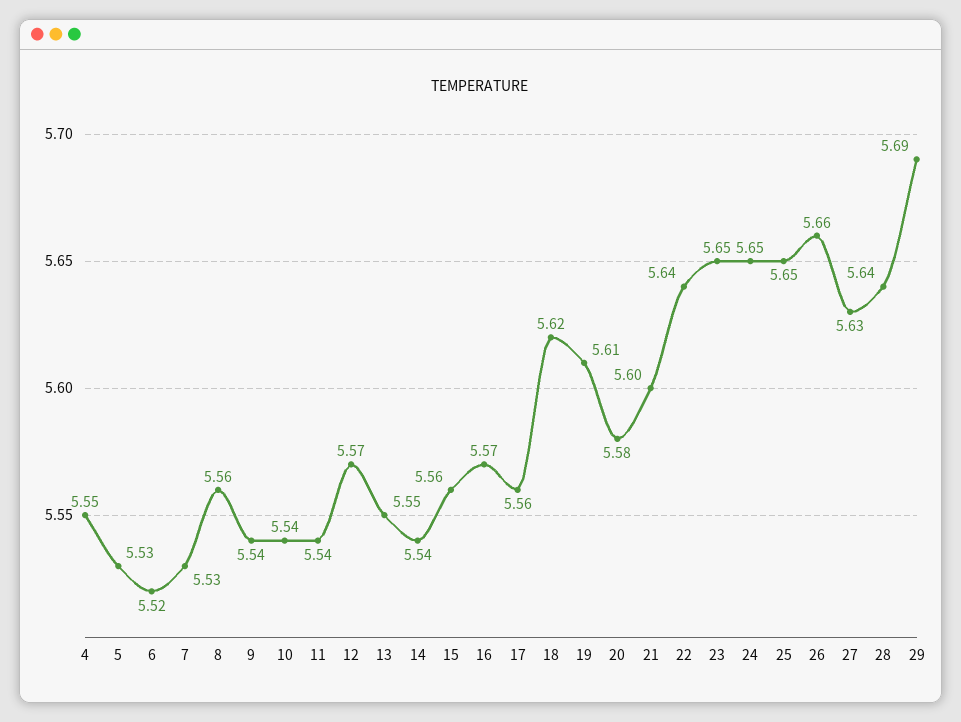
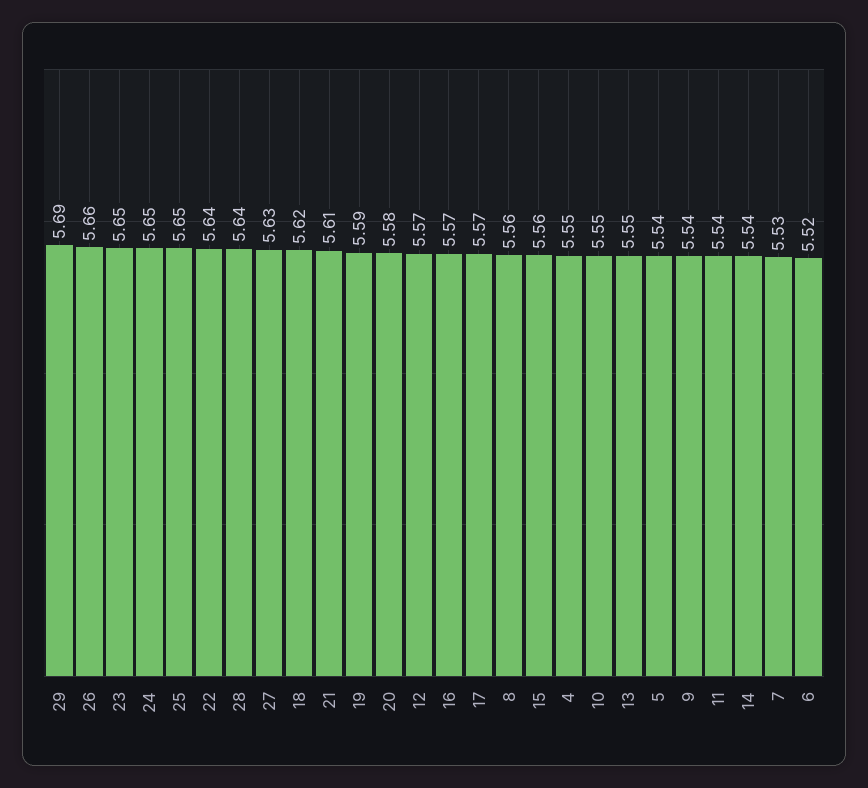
  {
    "4": 5.55,
-   "5": 5.53,
+   "5": 5.54,
    "6": 5.52,
    "7": 5.53,
    "8": 5.56,
    "9": 5.54,
-   "10": 5.54,
+   "10": 5.55,
    "11": 5.54,
    "12": 5.57,
    "13": 5.55,
    "14": 5.54,
    "15": 5.56,
    "16": 5.57,
-   "17": 5.56,
+   "17": 5.57,
    "18": 5.62,
-   "19": 5.61,
+   "19": 5.59,
    "20": 5.58,
-   "21": 5.6,
+   "21": 5.61,
    "22": 5.64,
    "23": 5.65,
    "24": 5.65,
    "25": 5.65,
    "26": 5.66,
    "27": 5.63,
    "28": 5.64,
    "29": 5.69
  }

